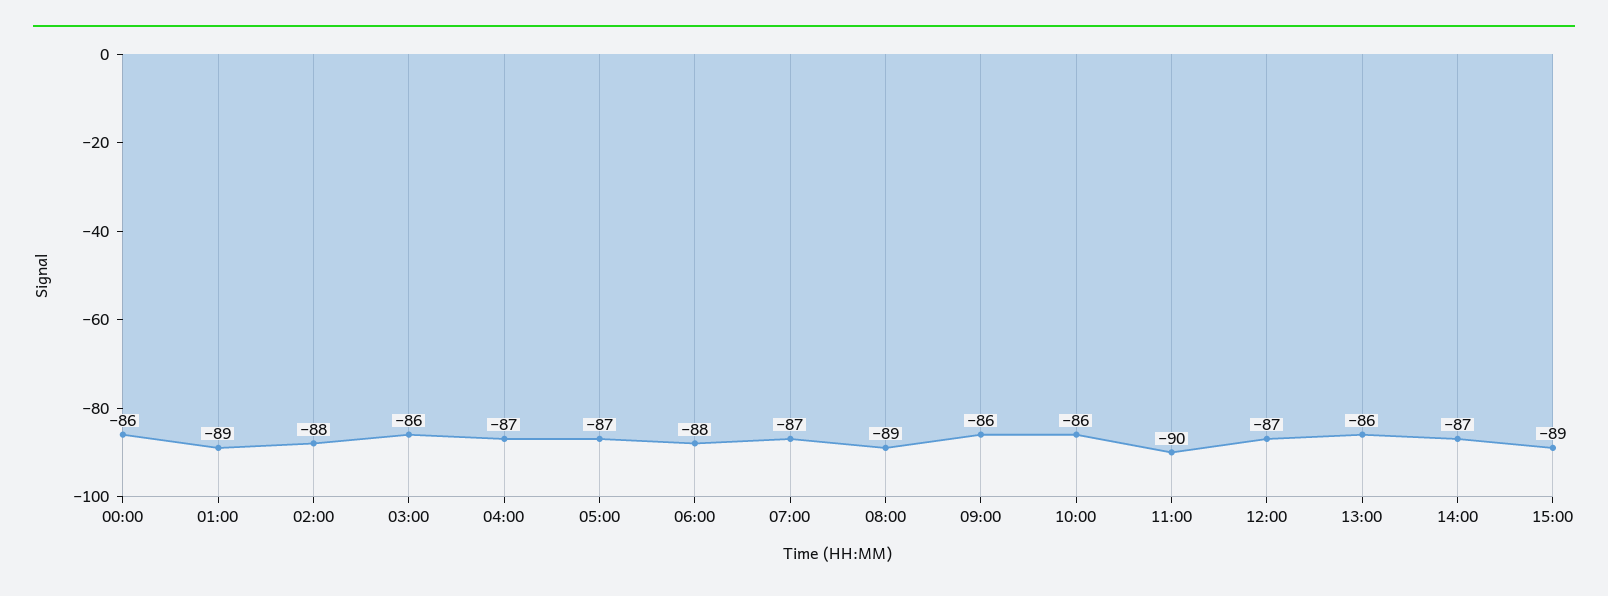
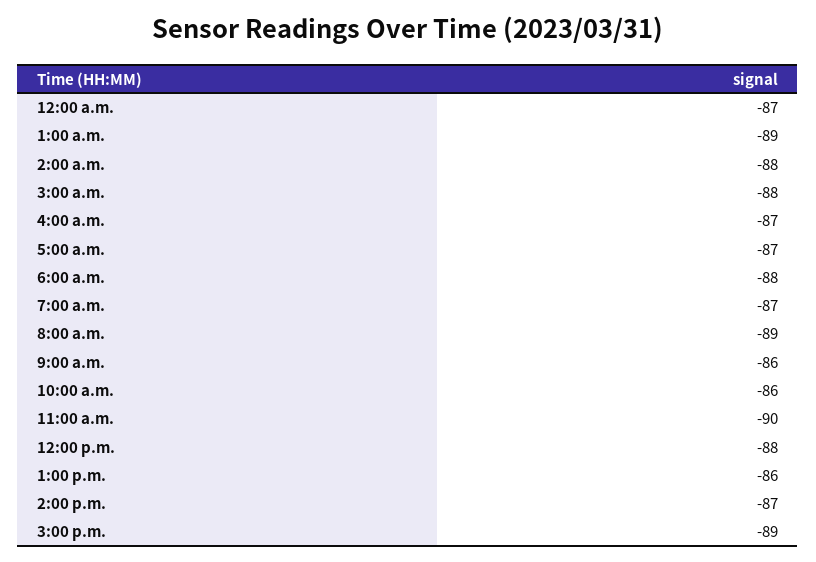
  {
-   "00:00": -86,
+   "00:00": -87,
    "01:00": -89,
    "02:00": -88,
-   "03:00": -86,
+   "03:00": -88,
    "04:00": -87,
    "05:00": -87,
    "06:00": -88,
    "07:00": -87,
    "08:00": -89,
    "09:00": -86,
    "10:00": -86,
    "11:00": -90,
-   "12:00": -87,
+   "12:00": -88,
    "13:00": -86,
    "14:00": -87,
    "15:00": -89
  }

